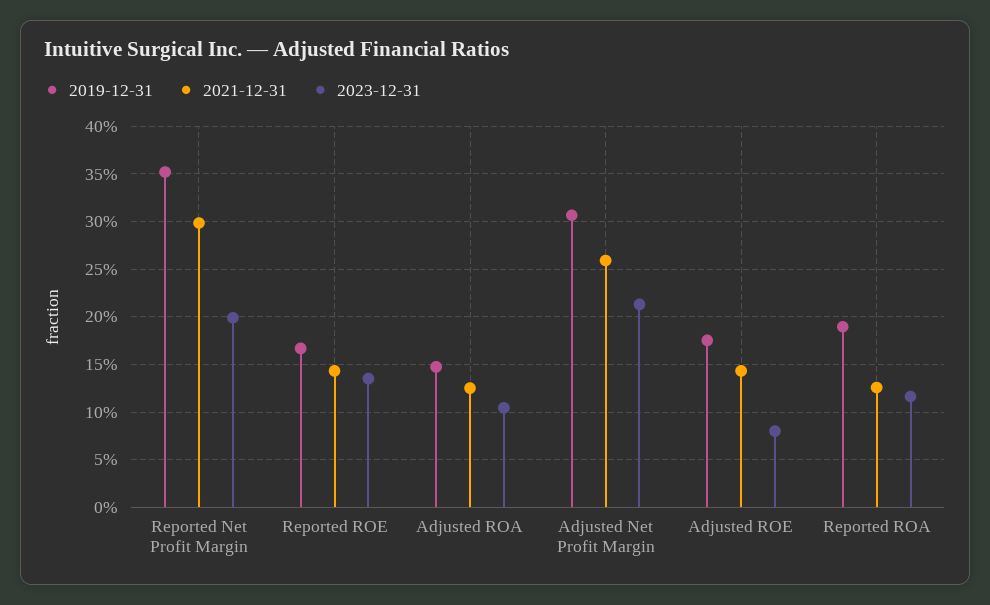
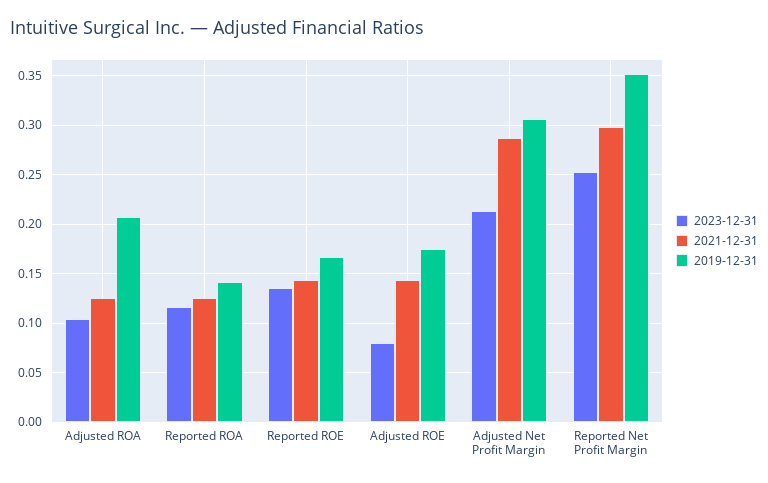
  {
    "2019-12-31": {
      "Reported Net Profit Margin": 0.35,
      "Reported ROE": 0.17,
-     "Adjusted ROA": 0.15,
+     "Adjusted ROA": 0.21,
      "Adjusted Net Profit Margin": 0.31,
      "Adjusted ROE": 0.18,
-     "Reported ROA": 0.19
+     "Reported ROA": 0.14
    },
    "2021-12-31": {
      "Reported Net Profit Margin": 0.3,
      "Reported ROE": 0.14,
      "Adjusted ROA": 0.13,
-     "Adjusted Net Profit Margin": 0.26,
+     "Adjusted Net Profit Margin": 0.29,
      "Adjusted ROE": 0.14,
      "Reported ROA": 0.13
    },
    "2023-12-31": {
-     "Reported Net Profit Margin": 0.2,
+     "Reported Net Profit Margin": 0.25,
      "Reported ROE": 0.14,
      "Adjusted ROA": 0.1,
      "Adjusted Net Profit Margin": 0.21,
      "Adjusted ROE": 0.08,
      "Reported ROA": 0.12
    }
  }

